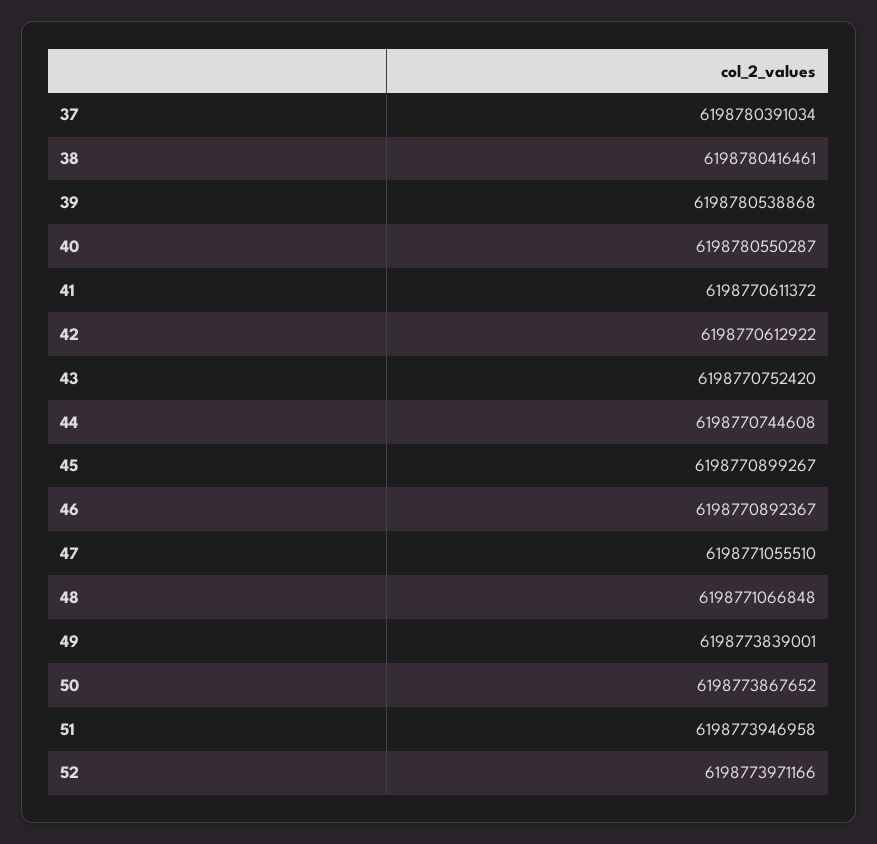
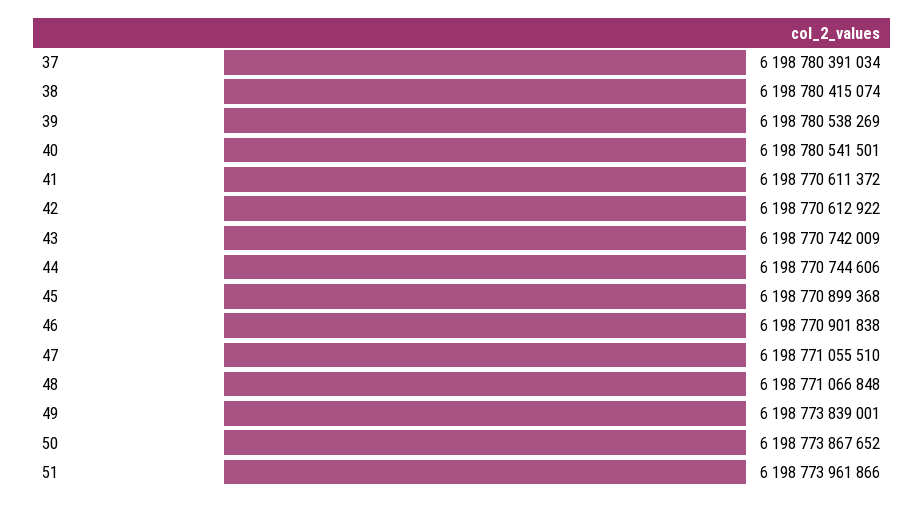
  {
    "37": 6198780391034,
-   "38": 6198780416461,
+   "38": 6198780415074,
-   "39": 6198780538868,
+   "39": 6198780538269,
-   "40": 6198780550287,
+   "40": 6198780541501,
    "41": 6198770611372,
    "42": 6198770612922,
-   "43": 6198770752420,
+   "43": 6198770742009,
-   "44": 6198770744608,
+   "44": 6198770744606,
-   "45": 6198770899267,
+   "45": 6198770899368,
-   "46": 6198770892367,
+   "46": 6198770901838,
    "47": 6198771055510,
    "48": 6198771066848,
    "49": 6198773839001,
    "50": 6198773867652,
-   "51": 6198773946958,
+   "51": 6198773961866
-   "52": 6198773971166
  }

